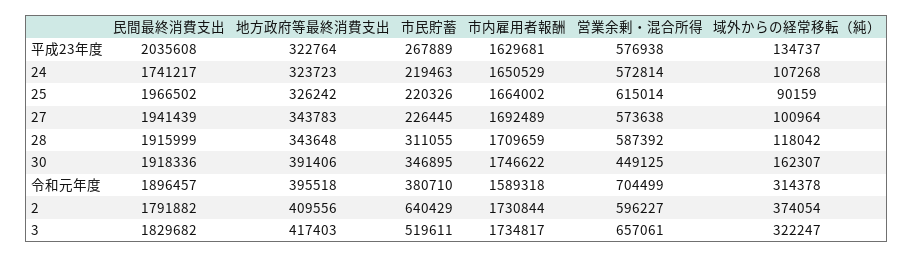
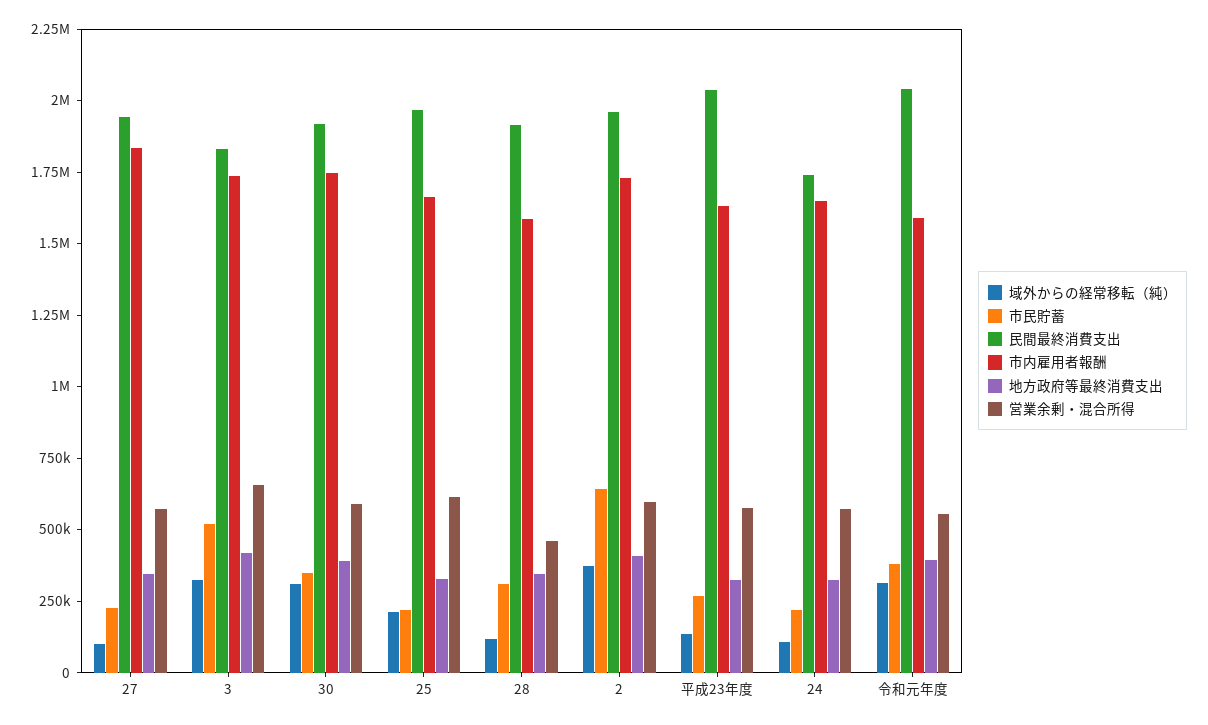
  {
    "民間最終消費支出": {
      "平成23年度": 2035608,
      "24": 1741217,
      "25": 1966502,
      "27": 1941439,
      "28": 1915999,
      "30": 1918336,
-     "令和元年度": 1896457,
+     "令和元年度": 2050000,
-     "2": 1791882,
+     "2": 1950000,
      "3": 1829682
    },
    "地方政府等最終消費支出": {
      "平成23年度": 322764,
      "24": 323723,
      "25": 326242,
      "27": 343783,
      "28": 343648,
      "30": 391406,
      "令和元年度": 395518,
      "2": 409556,
      "3": 417403
    },
    "市民貯蓄": {
      "平成23年度": 267889,
      "24": 219463,
      "25": 220326,
      "27": 226445,
      "28": 311055,
      "30": 346895,
      "令和元年度": 380710,
      "2": 640429,
      "3": 519611
    },
    "市内雇用者報酬": {
      "平成23年度": 1629681,
      "24": 1650529,
      "25": 1664002,
-     "27": 1692489,
+     "27": 1850000,
-     "28": 1709659,
+     "28": 1600000,
      "30": 1746622,
      "令和元年度": 1589318,
      "2": 1730844,
      "3": 1734817
    },
    "営業余剰・混合所得": {
      "平成23年度": 576938,
      "24": 572814,
      "25": 615014,
      "27": 573638,
-     "28": 587392,
+     "28": 450000,
-     "30": 449125,
+     "30": 600000,
-     "令和元年度": 704499,
+     "令和元年度": 550000,
      "2": 596227,
      "3": 657061
    },
    "域外からの経常移転（純）": {
      "平成23年度": 134737,
      "24": 107268,
-     "25": 90159,
+     "25": 200000,
      "27": 100964,
      "28": 118042,
-     "30": 162307,
+     "30": 300000,
      "令和元年度": 314378,
      "2": 374054,
      "3": 322247
    }
  }

